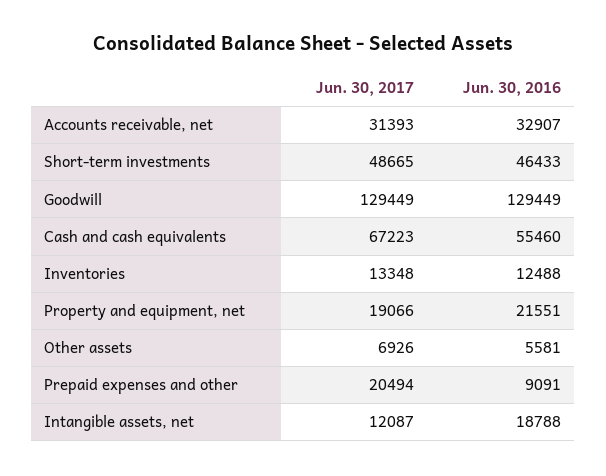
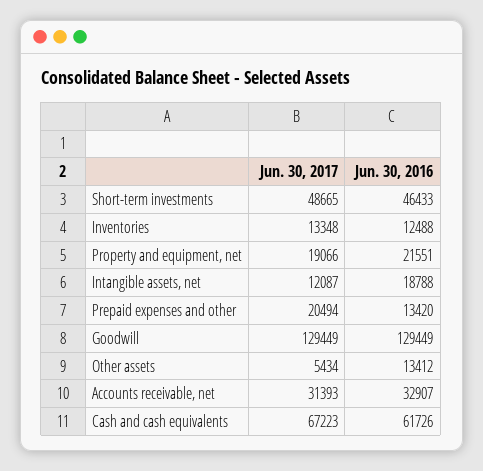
  {
    "Jun. 30, 2017": {
      "Accounts receivable, net": 31393,
      "Short-term investments": 48665,
      "Goodwill": 129449,
      "Cash and cash equivalents": 67223,
      "Inventories": 13348,
      "Property and equipment, net": 19066,
-     "Other assets": 6926,
+     "Other assets": 5434,
      "Prepaid expenses and other": 20494,
      "Intangible assets, net": 12087
    },
    "Jun. 30, 2016": {
      "Accounts receivable, net": 32907,
      "Short-term investments": 46433,
      "Goodwill": 129449,
-     "Cash and cash equivalents": 55460,
+     "Cash and cash equivalents": 61726,
      "Inventories": 12488,
      "Property and equipment, net": 21551,
-     "Other assets": 5581,
+     "Other assets": 13412,
-     "Prepaid expenses and other": 9091,
+     "Prepaid expenses and other": 13420,
      "Intangible assets, net": 18788
    }
  }

